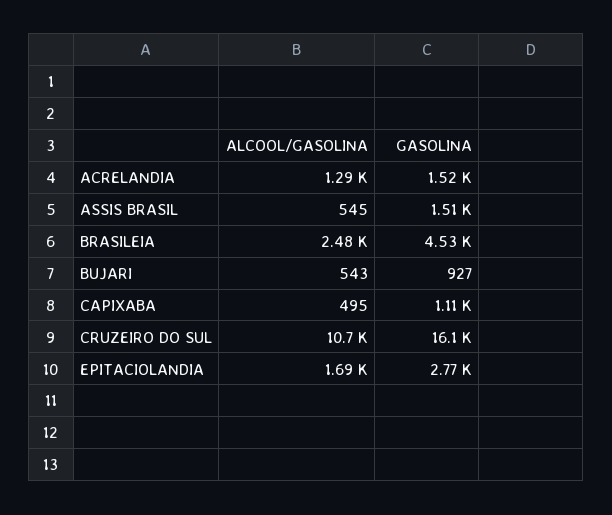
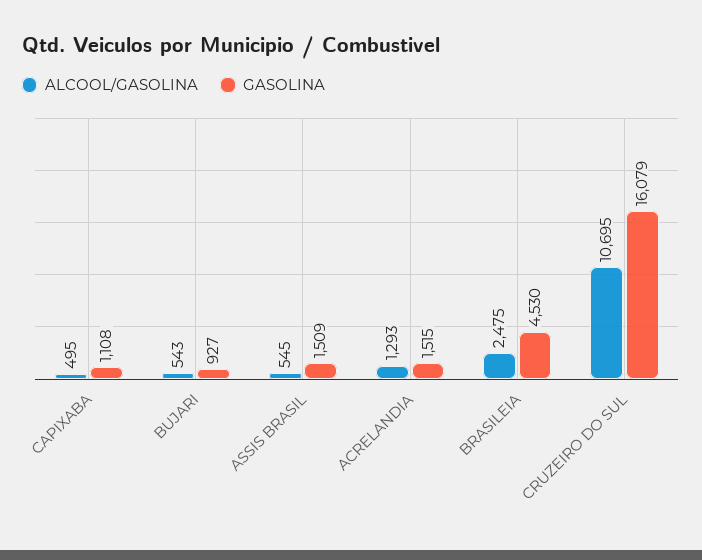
  {
    "ALCOOL/GASOLINA": {
      "ACRELANDIA": 1293,
      "ASSIS BRASIL": 545,
      "BRASILEIA": 2475,
      "BUJARI": 543,
      "CAPIXABA": 495,
-     "CRUZEIRO DO SUL": 10695,
+     "CRUZEIRO DO SUL": 10695
-     "EPITACIOLANDIA": 1690
    },
    "GASOLINA": {
      "ACRELANDIA": 1515,
      "ASSIS BRASIL": 1509,
      "BRASILEIA": 4530,
      "BUJARI": 927,
      "CAPIXABA": 1108,
-     "CRUZEIRO DO SUL": 16079,
+     "CRUZEIRO DO SUL": 16079
-     "EPITACIOLANDIA": 2770
    }
  }

